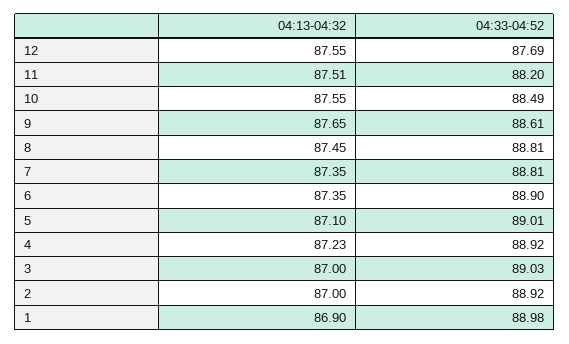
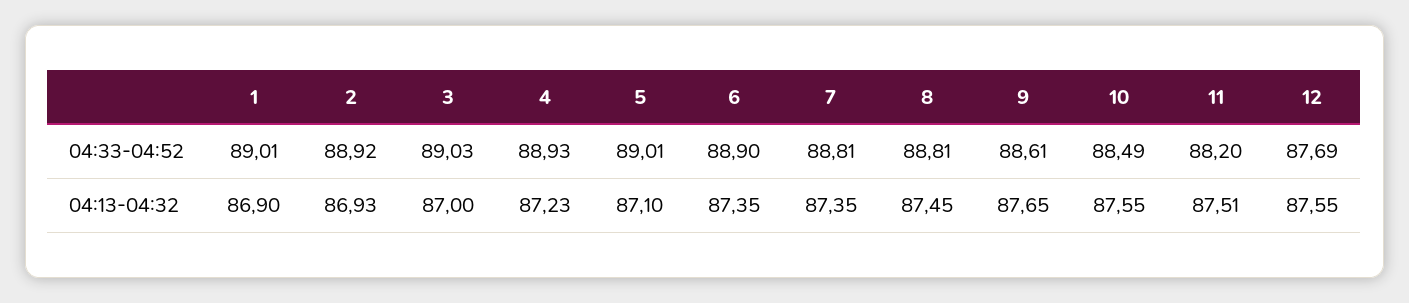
  {
    "04:13-04:32": {
      "12": 87.55,
      "11": 87.51,
      "10": 87.55,
      "9": 87.65,
      "8": 87.45,
      "7": 87.35,
      "6": 87.35,
      "5": 87.1,
      "4": 87.23,
      "3": 87,
-     "2": 87,
+     "2": 86.93,
      "1": 86.9
    },
    "04:33-04:52": {
      "12": 87.69,
      "11": 88.2,
      "10": 88.49,
      "9": 88.61,
      "8": 88.81,
      "7": 88.81,
      "6": 88.9,
      "5": 89.01,
-     "4": 88.92,
+     "4": 88.93,
      "3": 89.03,
      "2": 88.92,
-     "1": 88.98
+     "1": 89.01
    }
  }

